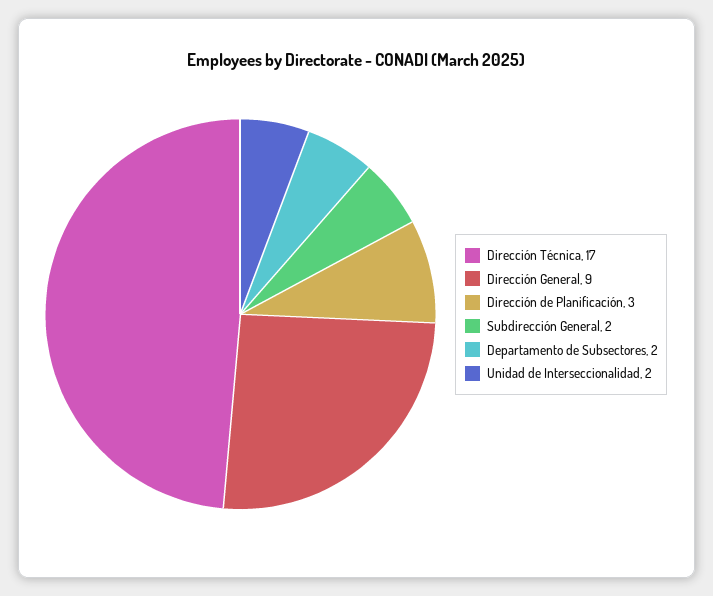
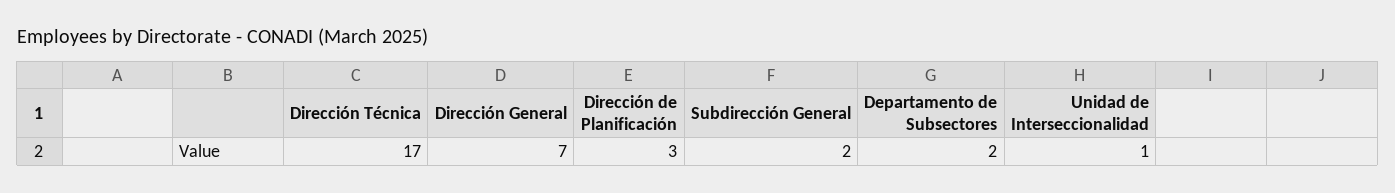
  {
    "Dirección Técnica": 17,
-   "Dirección General": 9,
+   "Dirección General": 7,
    "Dirección de Planificación": 3,
    "Subdirección General": 2,
    "Departamento de Subsectores": 2,
-   "Unidad de Interseccionalidad": 2
+   "Unidad de Interseccionalidad": 1
  }

